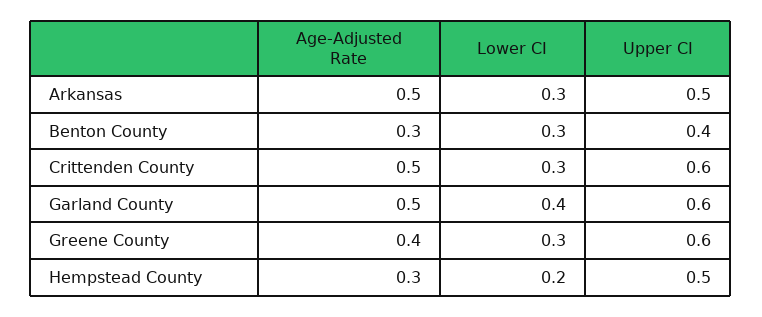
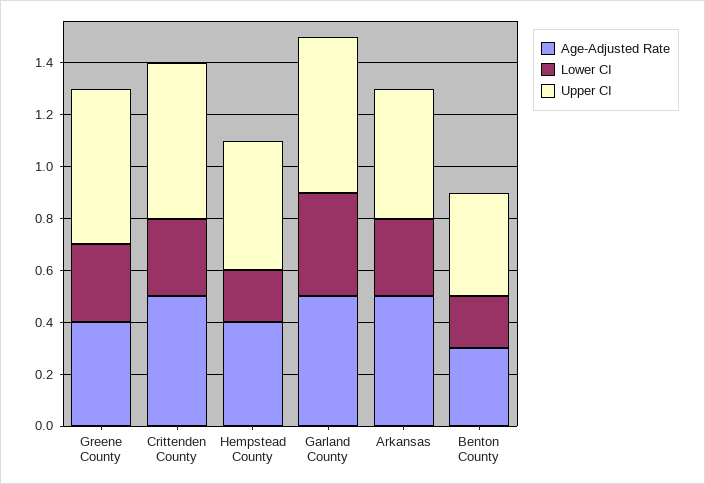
  {
    "Age-Adjusted Rate": {
      "Arkansas": 0.5,
      "Benton County": 0.3,
      "Crittenden County": 0.5,
      "Garland County": 0.5,
      "Greene County": 0.4,
-     "Hempstead County": 0.3
+     "Hempstead County": 0.4
    },
    "Lower CI": {
      "Arkansas": 0.3,
-     "Benton County": 0.3,
+     "Benton County": 0.2,
      "Crittenden County": 0.3,
      "Garland County": 0.4,
      "Greene County": 0.3,
      "Hempstead County": 0.2
    },
    "Upper CI": {
      "Arkansas": 0.5,
      "Benton County": 0.4,
      "Crittenden County": 0.6,
      "Garland County": 0.6,
      "Greene County": 0.6,
      "Hempstead County": 0.5
    }
  }

